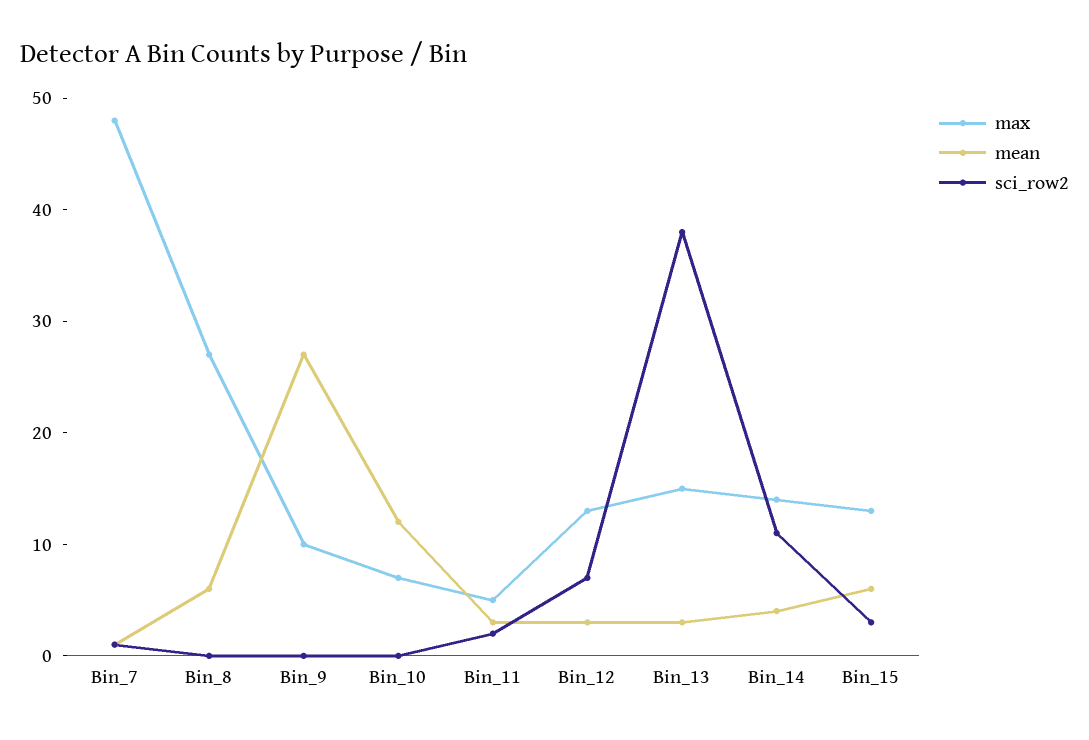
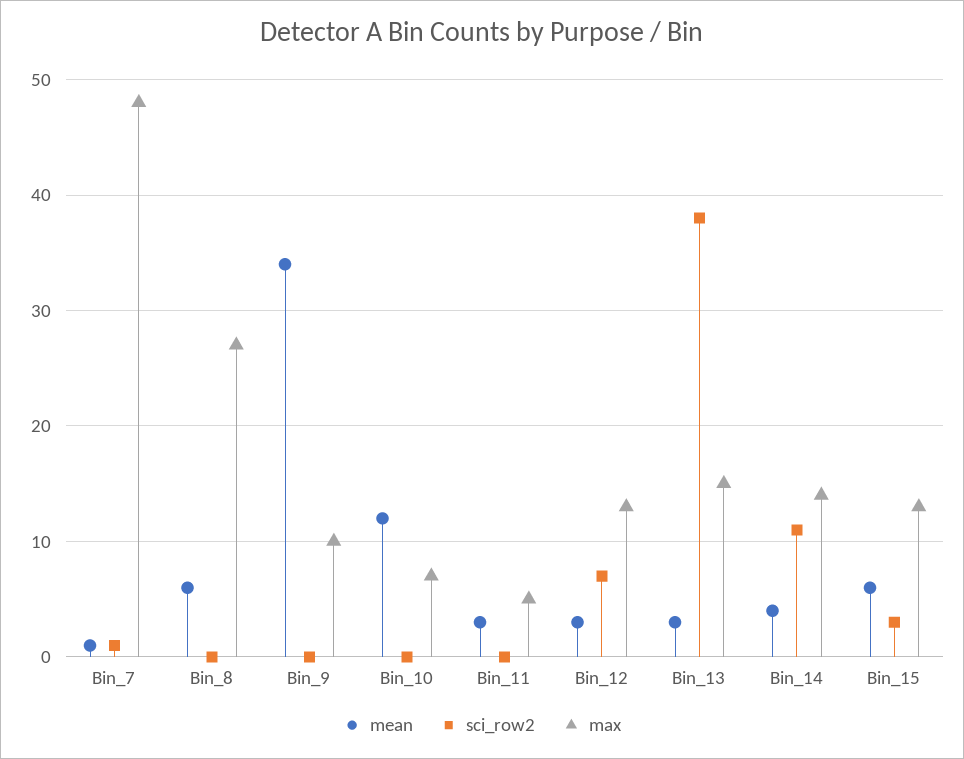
  {
    "max": {
      "Bin_7": 48,
      "Bin_8": 27,
      "Bin_9": 10,
      "Bin_10": 7,
      "Bin_11": 5,
      "Bin_12": 13,
      "Bin_13": 15,
      "Bin_14": 14,
      "Bin_15": 13
    },
    "mean": {
      "Bin_7": 1,
      "Bin_8": 6,
-     "Bin_9": 27,
+     "Bin_9": 34,
      "Bin_10": 12,
      "Bin_11": 3,
      "Bin_12": 3,
      "Bin_13": 3,
      "Bin_14": 4,
      "Bin_15": 6
    },
    "sci_row2": {
      "Bin_7": 1,
      "Bin_8": 0,
      "Bin_9": 0,
      "Bin_10": 0,
-     "Bin_11": 2,
+     "Bin_11": 0,
      "Bin_12": 7,
      "Bin_13": 38,
      "Bin_14": 11,
      "Bin_15": 3
    }
  }

